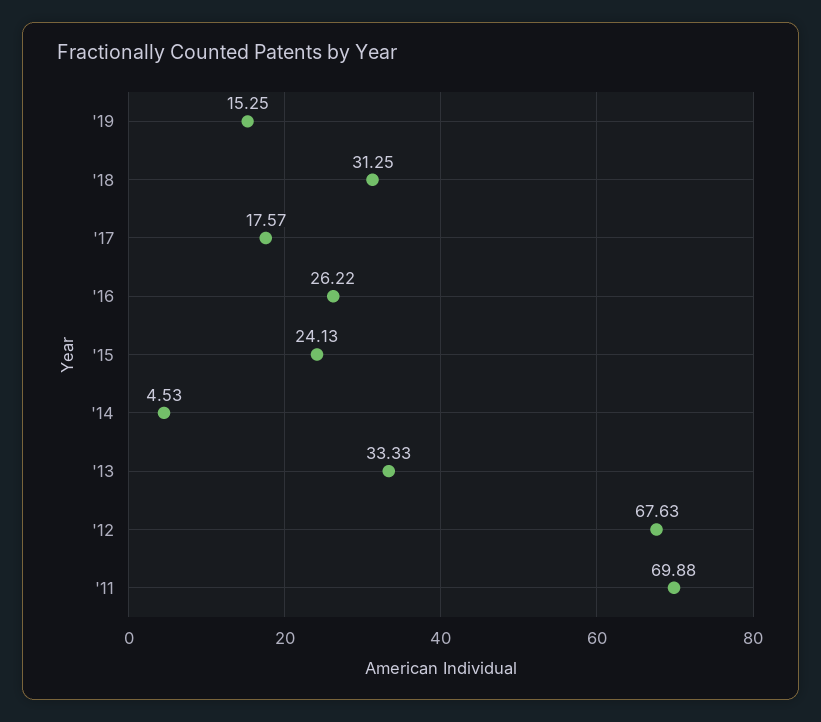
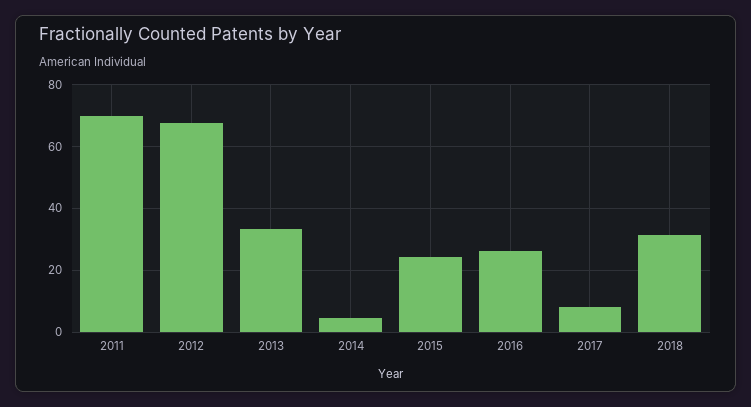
  {
-   "'19": 15.25,
    "'18": 31.25,
-   "'17": 17.57,
+   "'17": 8,
    "'16": 26.22,
    "'15": 24.13,
    "'14": 4.53,
    "'13": 33.33,
    "'12": 67.63,
    "'11": 69.88
  }

